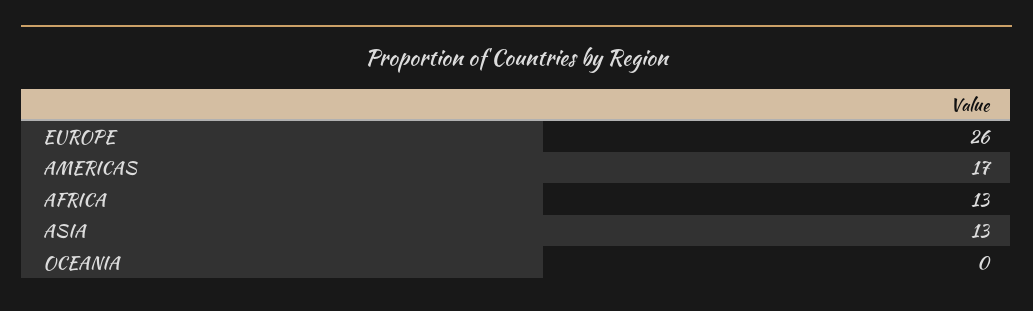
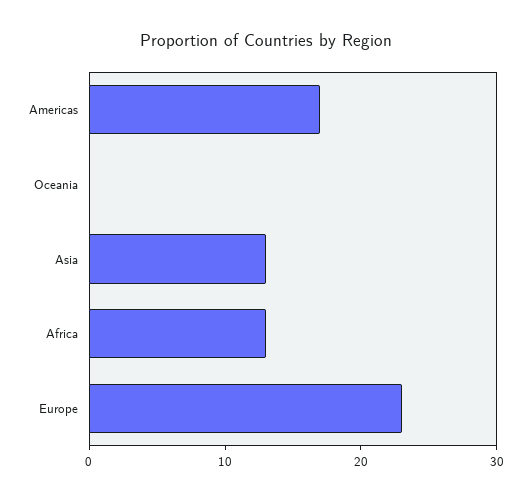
  {
-   "EUROPE": 26,
+   "EUROPE": 23,
    "AMERICAS": 17,
    "AFRICA": 13,
    "ASIA": 13,
    "OCEANIA": 0
  }

